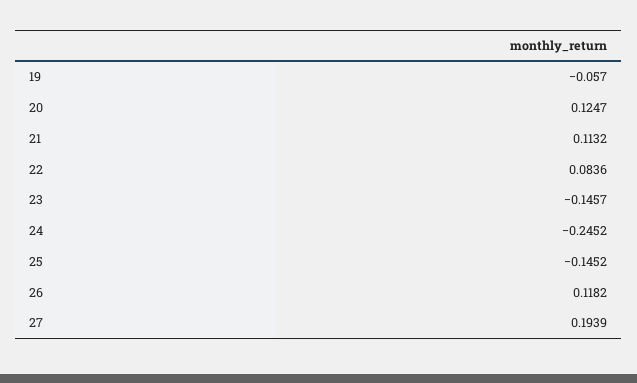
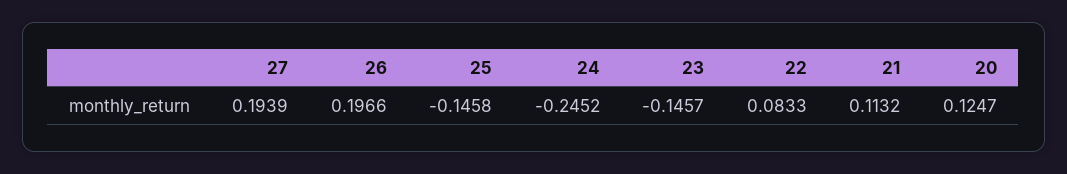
  {
-   "19": -0.057,
    "20": 0.1247,
    "21": 0.1132,
-   "22": 0.0836,
+   "22": 0.0833,
    "23": -0.1457,
    "24": -0.2452,
-   "25": -0.1452,
+   "25": -0.1458,
-   "26": 0.1182,
+   "26": 0.1966,
    "27": 0.1939
  }

